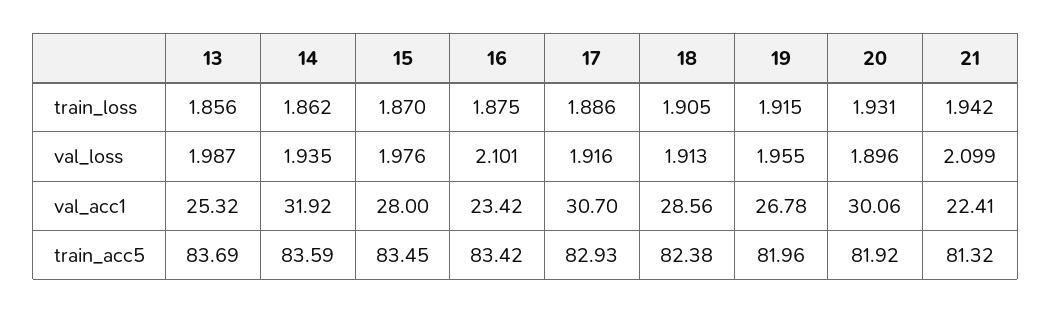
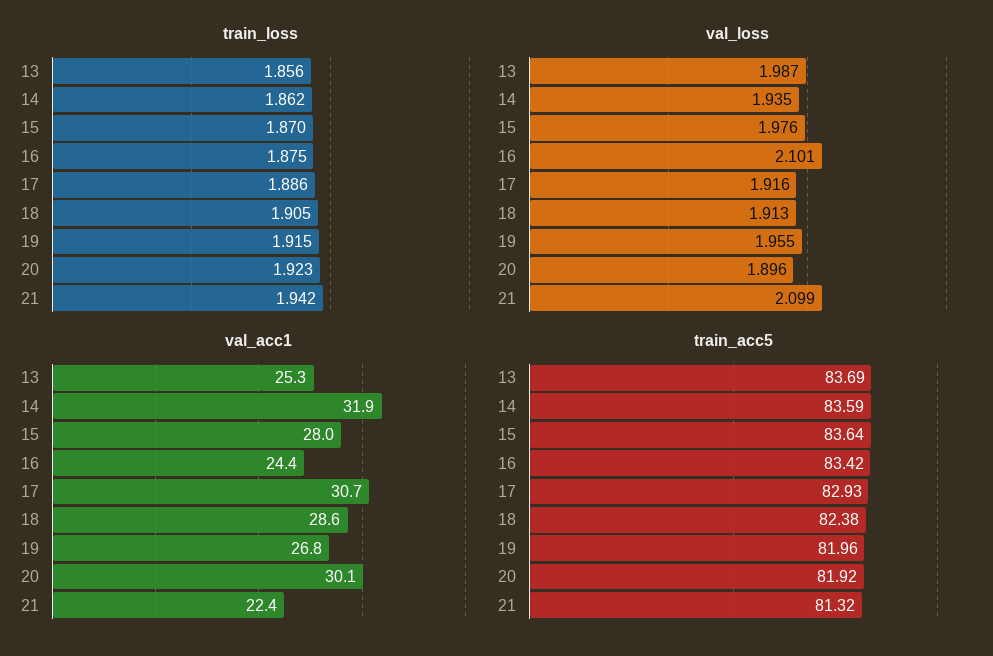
  {
    "train_loss": {
      "13": 1.856,
      "14": 1.862,
      "15": 1.87,
      "16": 1.875,
      "17": 1.886,
      "18": 1.905,
      "19": 1.915,
-     "20": 1.931,
+     "20": 1.923,
      "21": 1.942
    },
    "val_loss": {
      "13": 1.987,
      "14": 1.935,
      "15": 1.976,
      "16": 2.101,
      "17": 1.916,
      "18": 1.913,
      "19": 1.955,
      "20": 1.896,
      "21": 2.099
    },
    "val_acc1": {
      "13": 25.32,
      "14": 31.92,
      "15": 28,
-     "16": 23.42,
+     "16": 24.4,
      "17": 30.7,
      "18": 28.56,
      "19": 26.78,
      "20": 30.06,
      "21": 22.41
    },
    "train_acc5": {
      "13": 83.69,
      "14": 83.59,
-     "15": 83.45,
+     "15": 83.64,
      "16": 83.42,
      "17": 82.93,
      "18": 82.38,
      "19": 81.96,
      "20": 81.92,
      "21": 81.32
    }
  }

